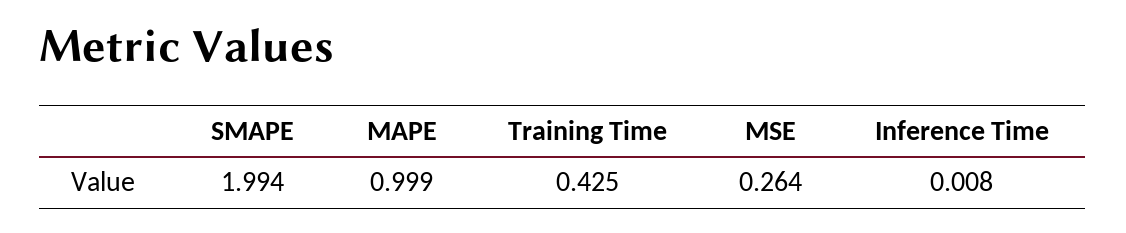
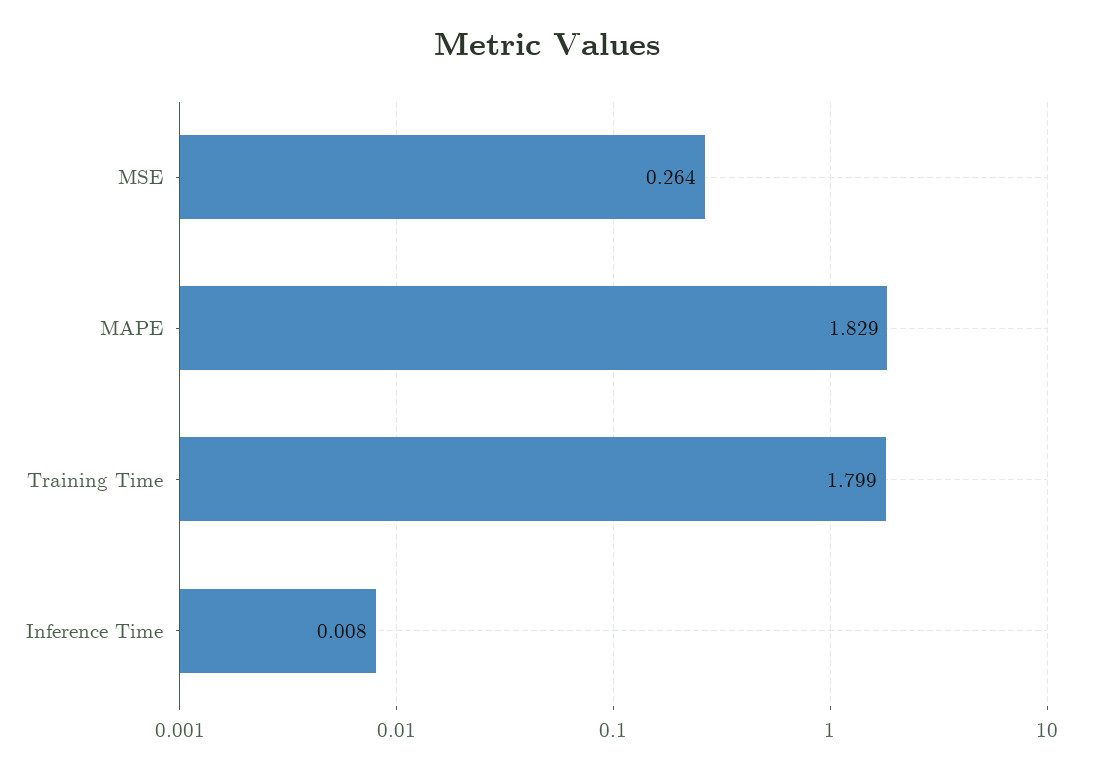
  {
-   "SMAPE": 1.994,
-   "MAPE": 0.999,
+   "MAPE": 1.829,
-   "Training Time": 0.425,
+   "Training Time": 1.799,
    "MSE": 0.264,
    "Inference Time": 0.008
  }

